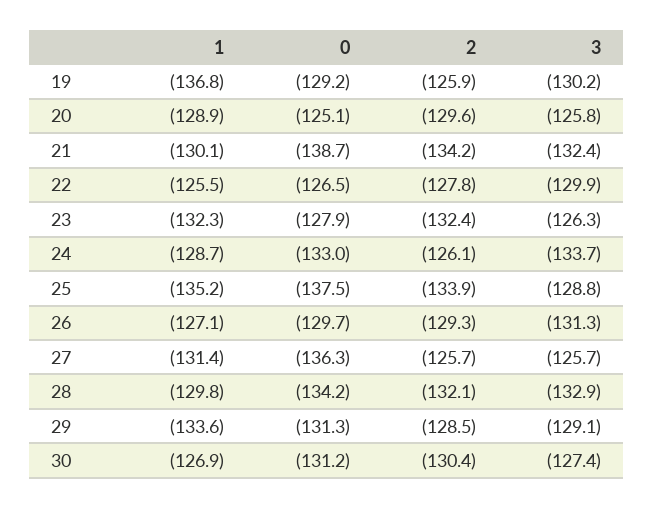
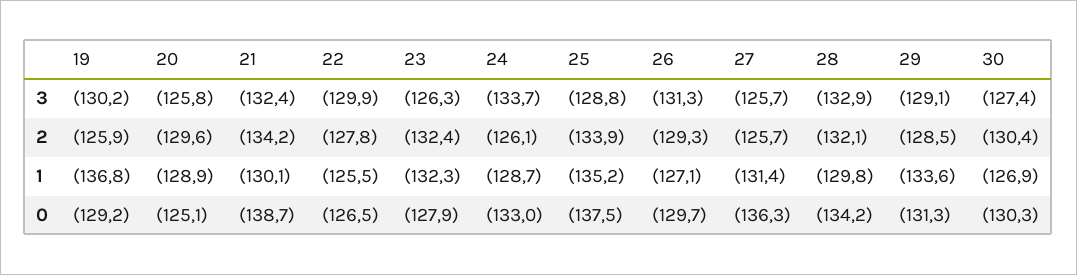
  {
    "1": {
      "19": -136.8,
      "20": -128.9,
      "21": -130.1,
      "22": -125.5,
      "23": -132.3,
      "24": -128.7,
      "25": -135.2,
      "26": -127.1,
      "27": -131.4,
      "28": -129.8,
      "29": -133.6,
      "30": -126.9
    },
    "0": {
      "19": -129.2,
      "20": -125.1,
      "21": -138.7,
      "22": -126.5,
      "23": -127.9,
      "24": -133,
      "25": -137.5,
      "26": -129.7,
      "27": -136.3,
      "28": -134.2,
      "29": -131.3,
-     "30": -131.2
+     "30": -130.3
    },
    "2": {
      "19": -125.9,
      "20": -129.6,
      "21": -134.2,
      "22": -127.8,
      "23": -132.4,
      "24": -126.1,
      "25": -133.9,
      "26": -129.3,
      "27": -125.7,
      "28": -132.1,
      "29": -128.5,
      "30": -130.4
    },
    "3": {
      "19": -130.2,
      "20": -125.8,
      "21": -132.4,
      "22": -129.9,
      "23": -126.3,
      "24": -133.7,
      "25": -128.8,
      "26": -131.3,
      "27": -125.7,
      "28": -132.9,
      "29": -129.1,
      "30": -127.4
    }
  }

